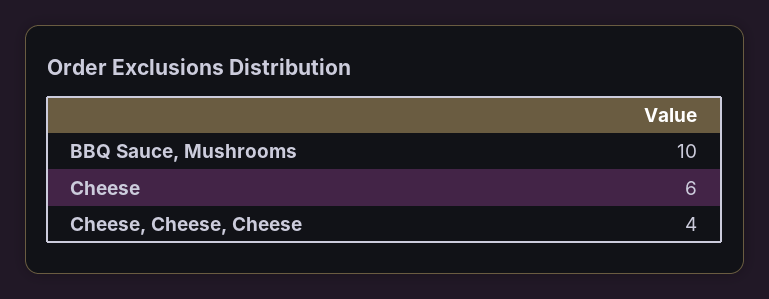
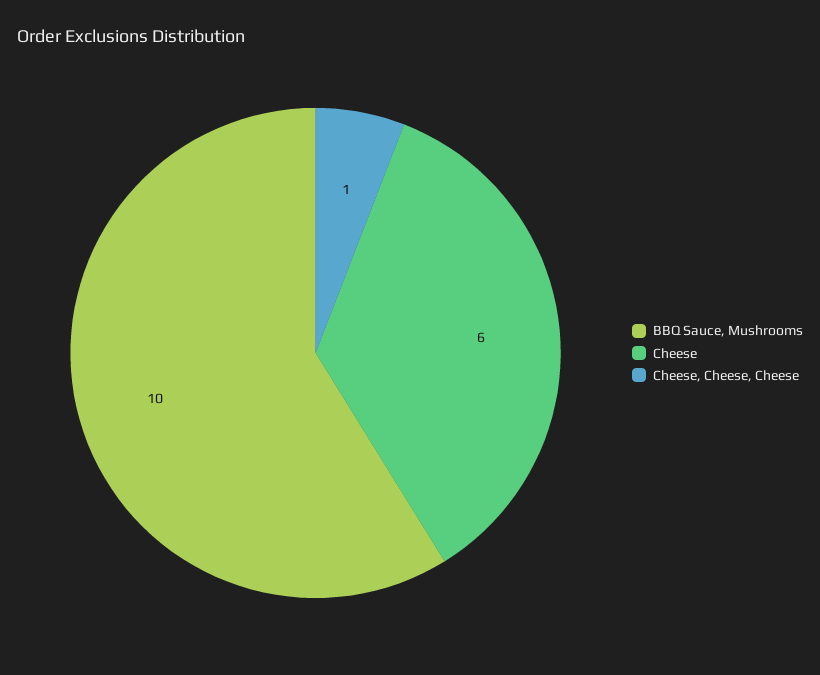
  {
    "BBQ Sauce, Mushrooms": 10,
    "Cheese": 6,
-   "Cheese, Cheese, Cheese": 4
+   "Cheese, Cheese, Cheese": 1
  }

